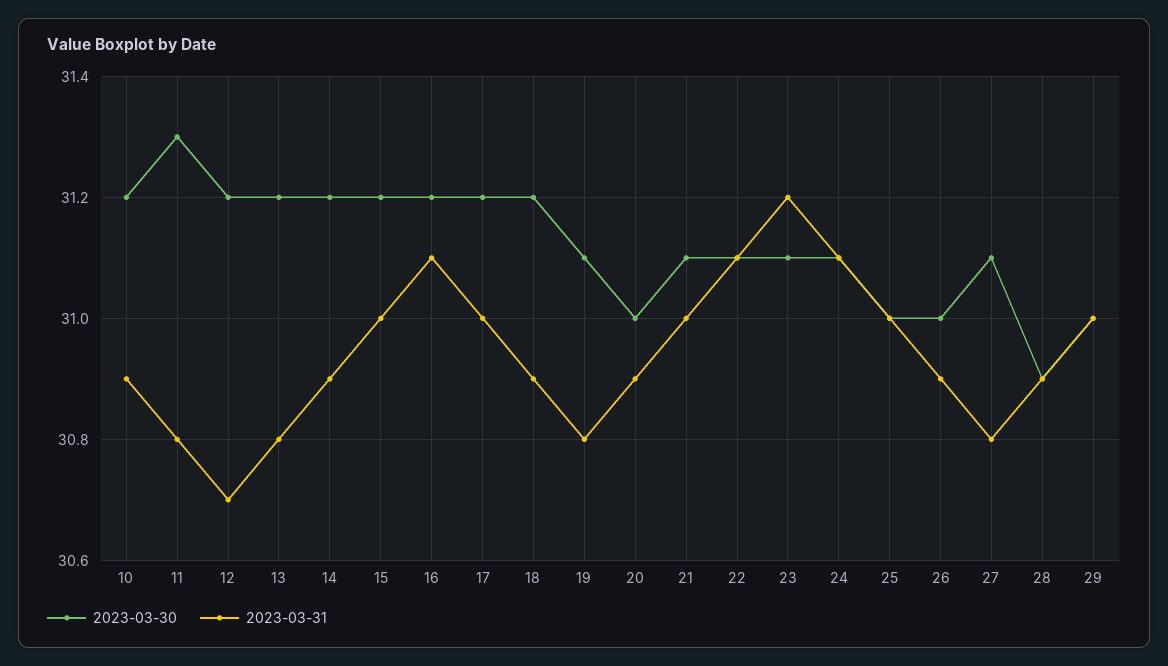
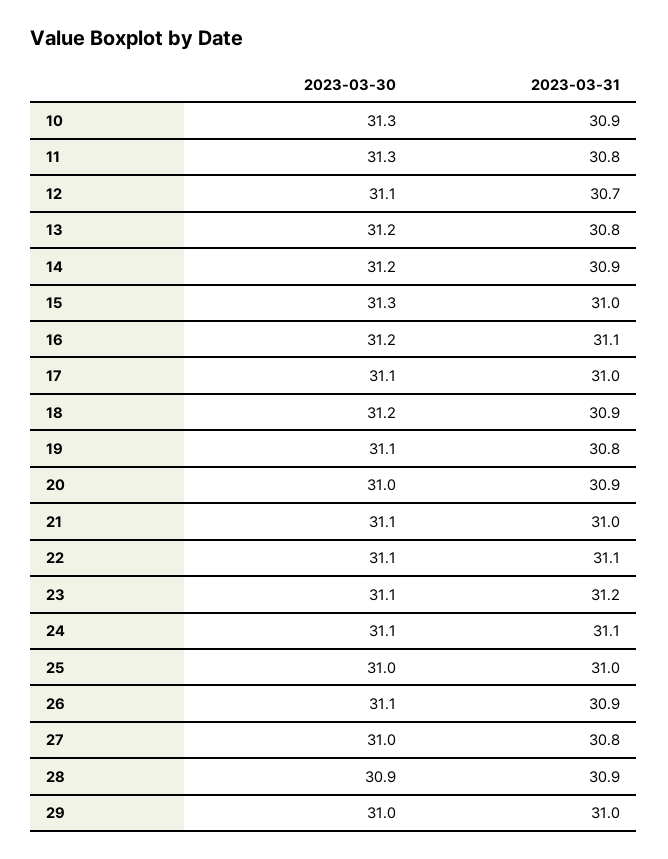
  {
    "2023-03-30": {
-     "10": 31.2,
+     "10": 31.3,
      "11": 31.3,
-     "12": 31.2,
+     "12": 31.1,
      "13": 31.2,
      "14": 31.2,
-     "15": 31.2,
+     "15": 31.3,
      "16": 31.2,
-     "17": 31.2,
+     "17": 31.1,
      "18": 31.2,
      "19": 31.1,
      "20": 31,
      "21": 31.1,
      "22": 31.1,
      "23": 31.1,
      "24": 31.1,
      "25": 31,
-     "26": 31,
+     "26": 31.1,
-     "27": 31.1,
+     "27": 31,
      "28": 30.9,
      "29": 31
    },
    "2023-03-31": {
      "10": 30.9,
      "11": 30.8,
      "12": 30.7,
      "13": 30.8,
      "14": 30.9,
      "15": 31,
      "16": 31.1,
      "17": 31,
      "18": 30.9,
      "19": 30.8,
      "20": 30.9,
      "21": 31,
      "22": 31.1,
      "23": 31.2,
      "24": 31.1,
      "25": 31,
      "26": 30.9,
      "27": 30.8,
      "28": 30.9,
      "29": 31
    }
  }

